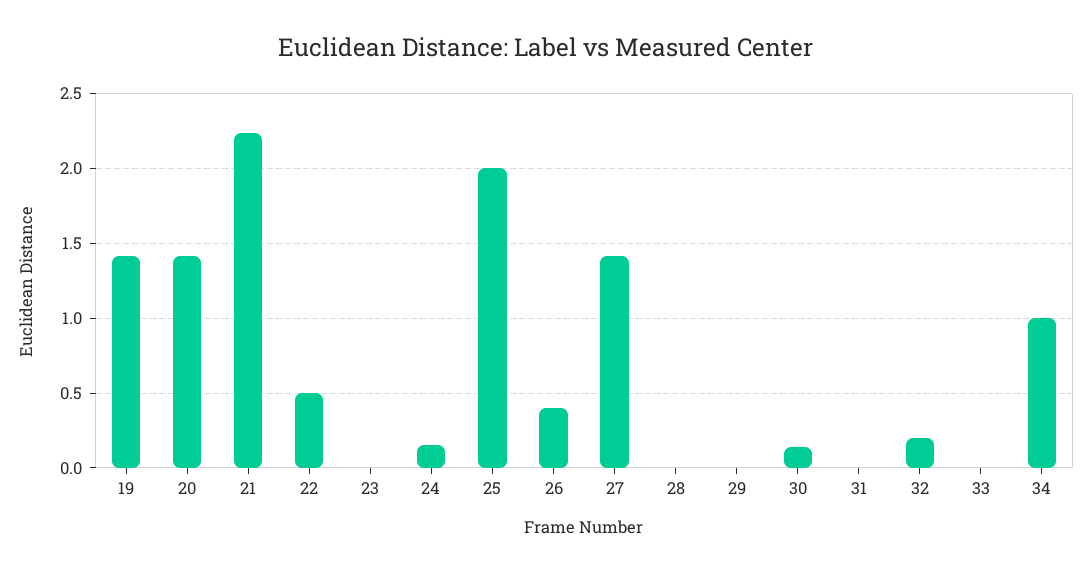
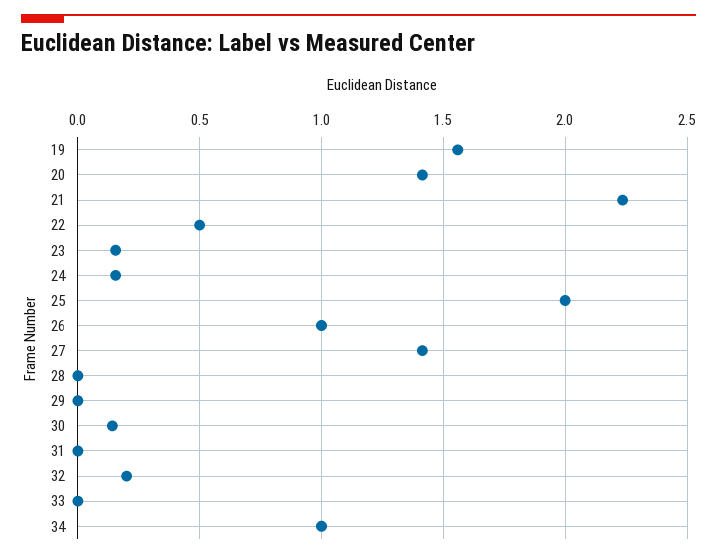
  {
-   "19": 1.4,
+   "19": 1.55,
    "20": 1.4,
    "21": 2.25,
    "22": 0.5,
-   "23": 0,
+   "23": 0.15,
    "24": 0.15,
    "25": 2,
-   "26": 0.4,
+   "26": 1,
    "27": 1.4,
    "28": 0,
    "29": 0,
    "30": 0.15,
    "31": 0,
    "32": 0.2,
    "33": 0,
    "34": 1
  }

